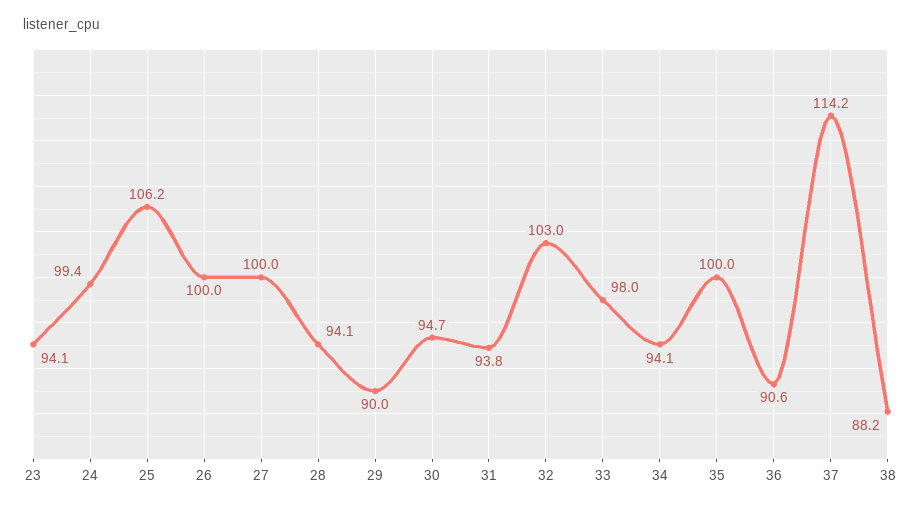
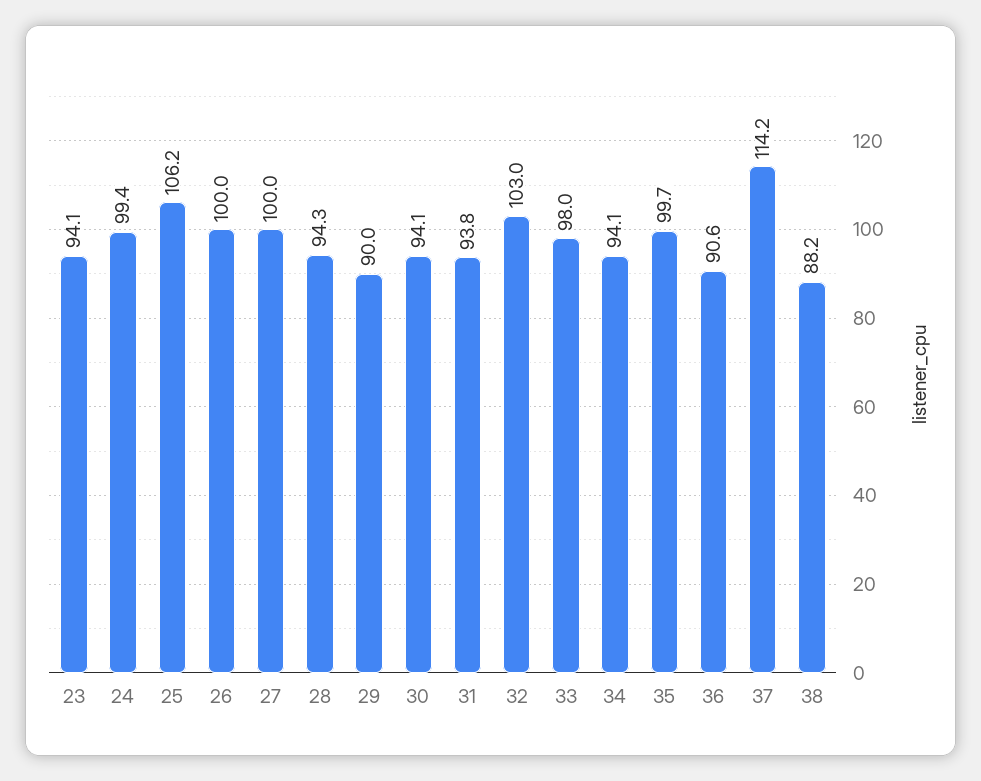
  {
    "23": 94.1,
    "24": 99.4,
    "25": 106.2,
    "26": 100,
    "27": 100,
-   "28": 94.1,
+   "28": 94.3,
    "29": 90,
-   "30": 94.7,
+   "30": 94.1,
    "31": 93.8,
    "32": 103,
    "33": 98,
    "34": 94.1,
-   "35": 100,
+   "35": 99.7,
    "36": 90.6,
    "37": 114.2,
    "38": 88.2
  }

